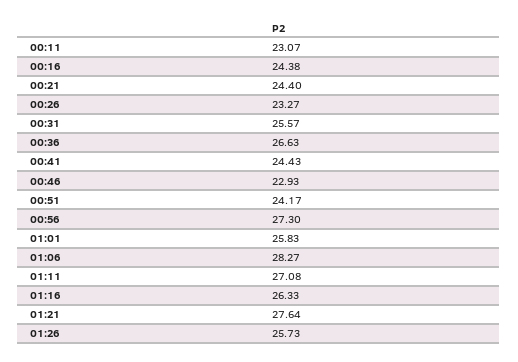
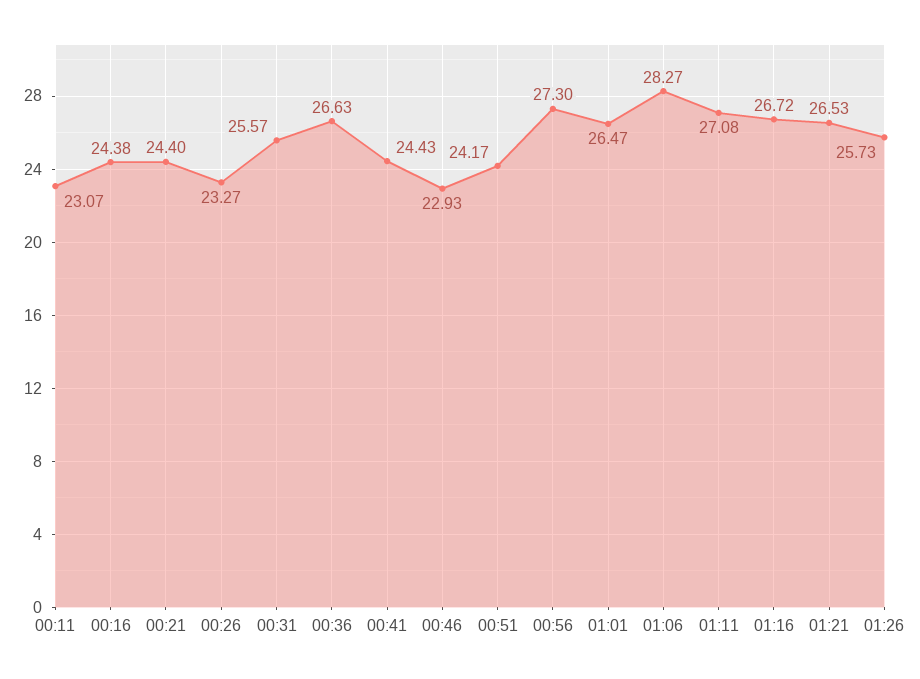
  {
    "00:11": 23.07,
    "00:16": 24.38,
    "00:21": 24.4,
    "00:26": 23.27,
    "00:31": 25.57,
    "00:36": 26.63,
    "00:41": 24.43,
    "00:46": 22.93,
    "00:51": 24.17,
    "00:56": 27.3,
-   "01:01": 25.83,
+   "01:01": 26.47,
    "01:06": 28.27,
    "01:11": 27.08,
-   "01:16": 26.33,
+   "01:16": 26.72,
-   "01:21": 27.64,
+   "01:21": 26.53,
    "01:26": 25.73
  }

